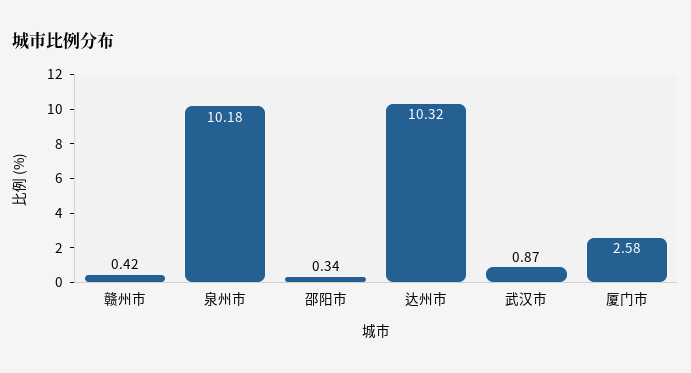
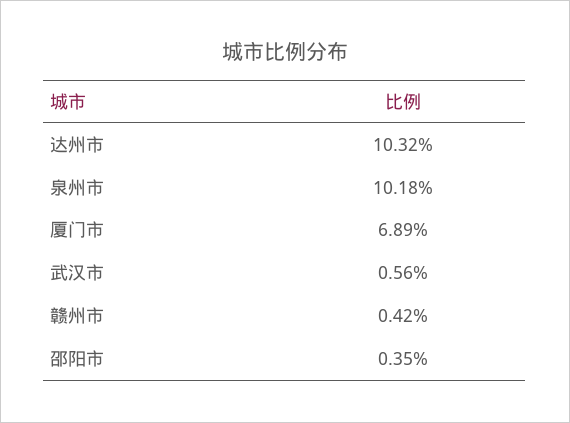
  {
    "赣州市": 0.42,
    "泉州市": 10.18,
-   "邵阳市": 0.34,
+   "邵阳市": 0.35,
    "达州市": 10.32,
-   "武汉市": 0.87,
+   "武汉市": 0.56,
-   "厦门市": 2.58
+   "厦门市": 6.89
  }

